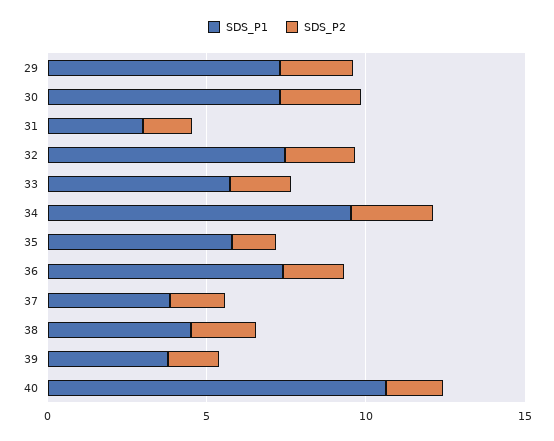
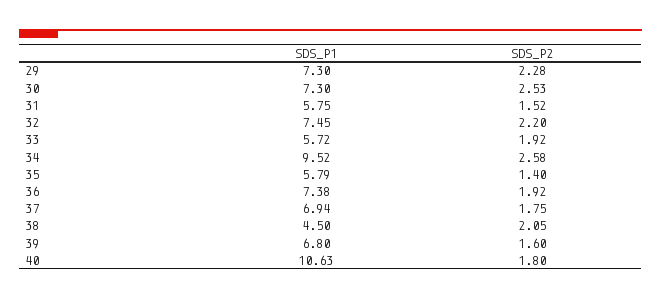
  {
    "SDS_P1": {
      "29": 7.3,
      "30": 7.3,
-     "31": 3,
+     "31": 5.75,
      "32": 7.45,
      "33": 5.72,
      "34": 9.52,
      "35": 5.79,
      "36": 7.38,
-     "37": 4,
+     "37": 6.94,
      "38": 4.5,
-     "39": 4,
+     "39": 6.8,
      "40": 10.63
    },
    "SDS_P2": {
      "29": 2.28,
      "30": 2.53,
      "31": 1.52,
      "32": 2.2,
      "33": 1.92,
      "34": 2.58,
      "35": 1.4,
      "36": 1.92,
      "37": 1.75,
      "38": 2.05,
      "39": 1.6,
      "40": 1.8
    }
  }

